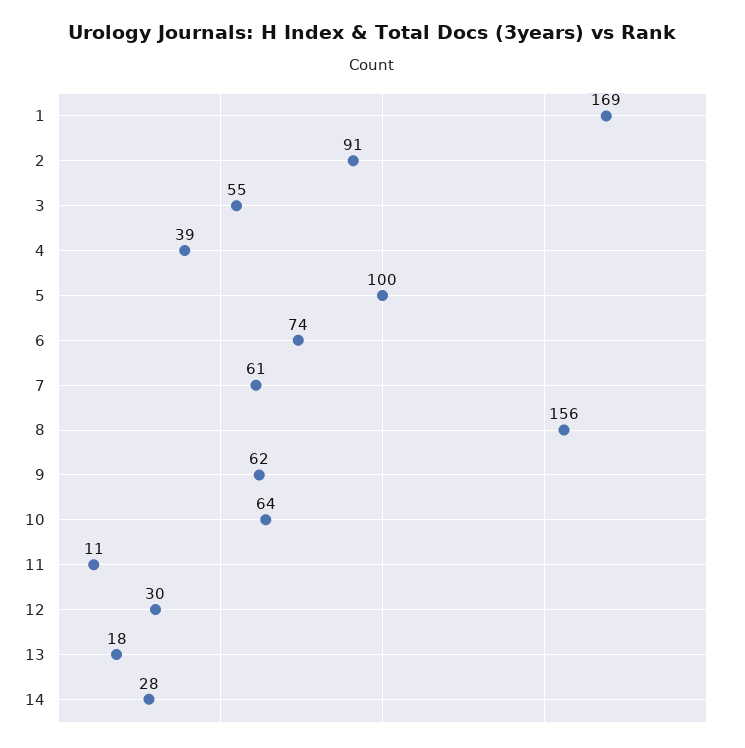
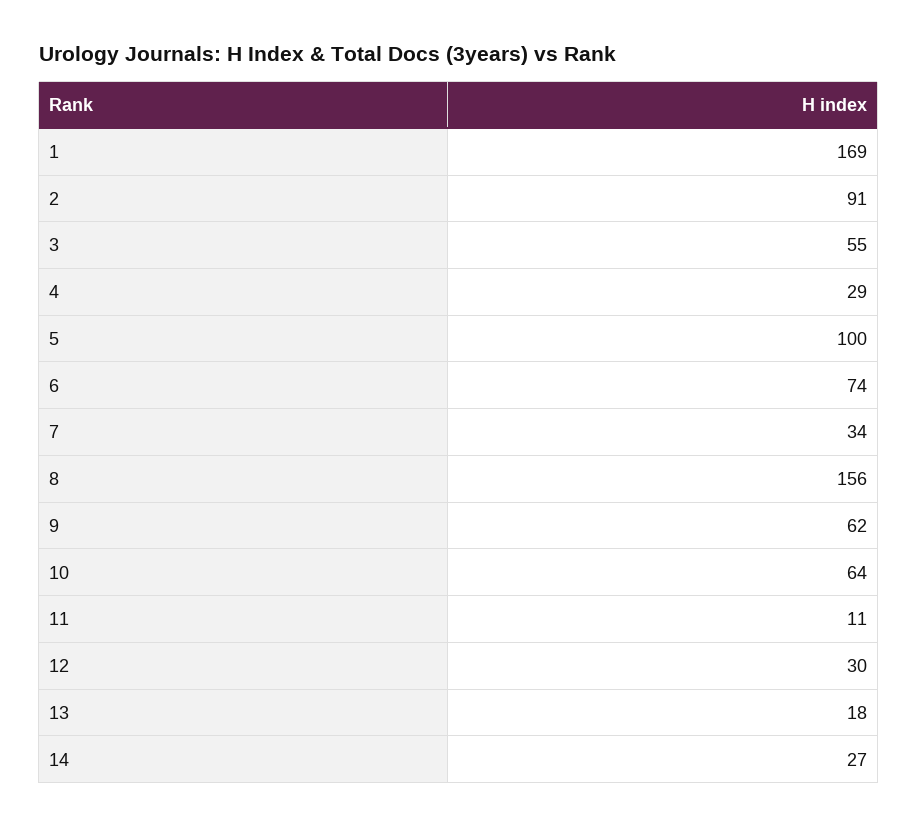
  {
    "1": 169,
    "2": 91,
    "3": 55,
-   "4": 39,
+   "4": 29,
    "5": 100,
    "6": 74,
-   "7": 61,
+   "7": 34,
    "8": 156,
    "9": 62,
    "10": 64,
    "11": 11,
    "12": 30,
    "13": 18,
-   "14": 28
+   "14": 27
  }

